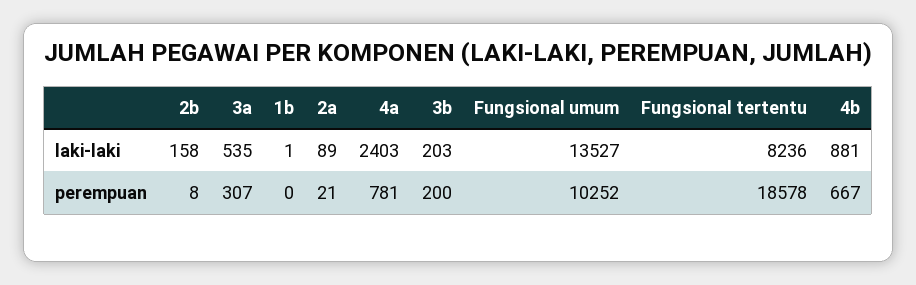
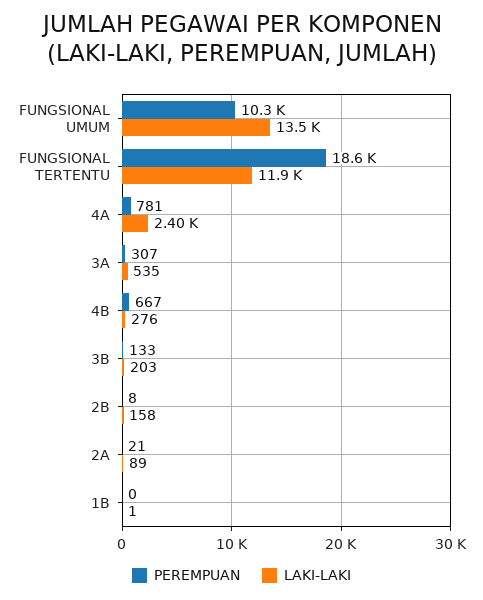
  {
    "laki-laki": {
      "2b": 158,
      "3a": 535,
      "1b": 1,
      "2a": 89,
      "4a": 2403,
      "3b": 203,
      "Fungsional umum": 13527,
-     "Fungsional tertentu": 8236,
+     "Fungsional tertentu": 11900,
-     "4b": 881
+     "4b": 276
    },
    "perempuan": {
      "2b": 8,
      "3a": 307,
      "1b": 0,
      "2a": 21,
      "4a": 781,
-     "3b": 200,
+     "3b": 133,
      "Fungsional umum": 10252,
      "Fungsional tertentu": 18578,
      "4b": 667
    }
  }

